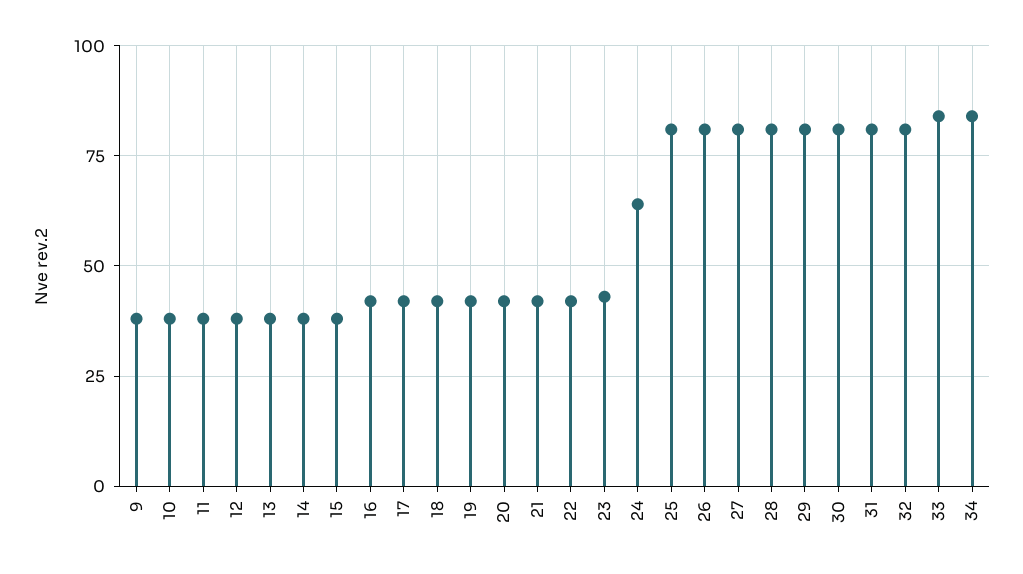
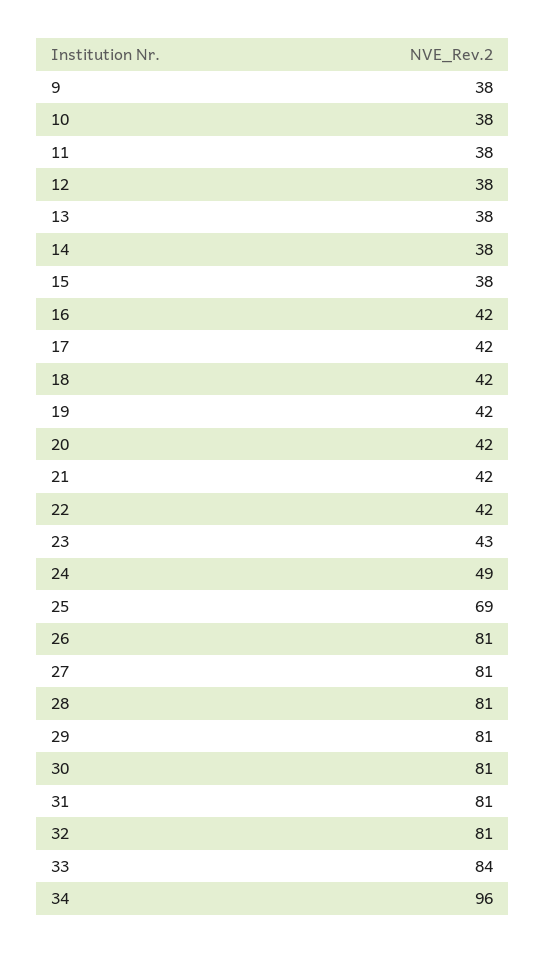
  {
    "9": 38,
    "10": 38,
    "11": 38,
    "12": 38,
    "13": 38,
    "14": 38,
    "15": 38,
    "16": 42,
    "17": 42,
    "18": 42,
    "19": 42,
    "20": 42,
    "21": 42,
    "22": 42,
    "23": 43,
-   "24": 65,
+   "24": 49,
-   "25": 80,
+   "25": 69,
    "26": 81,
    "27": 81,
    "28": 81,
    "29": 81,
    "30": 81,
    "31": 81,
    "32": 81,
    "33": 84,
-   "34": 85
+   "34": 96
  }

